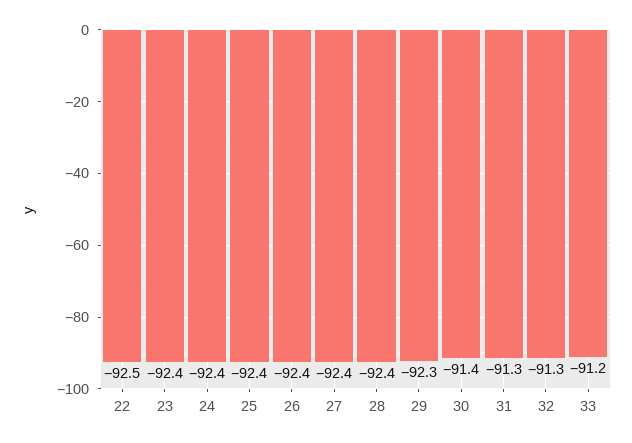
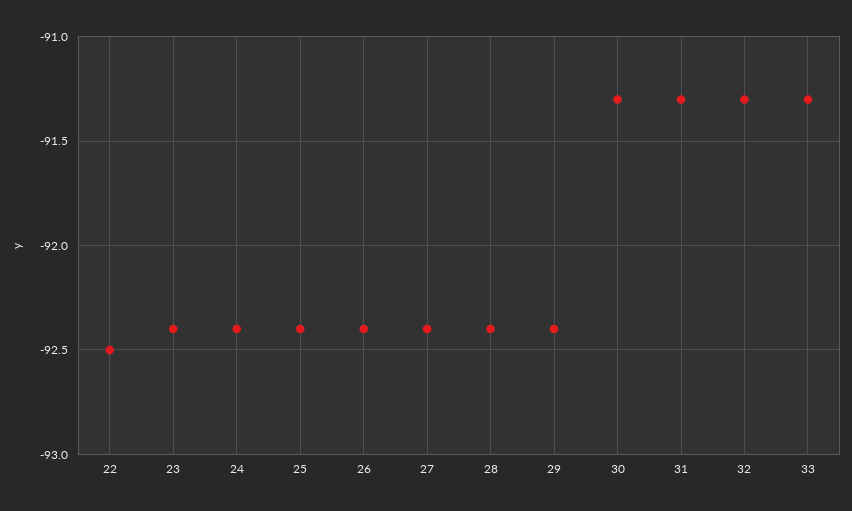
  {
    "22": -92.5,
    "23": -92.4,
    "24": -92.4,
    "25": -92.4,
    "26": -92.4,
    "27": -92.4,
    "28": -92.4,
-   "29": -92.3,
+   "29": -92.4,
-   "30": -91.4,
+   "30": -91.3,
    "31": -91.3,
    "32": -91.3,
-   "33": -91.2
+   "33": -91.3
  }

